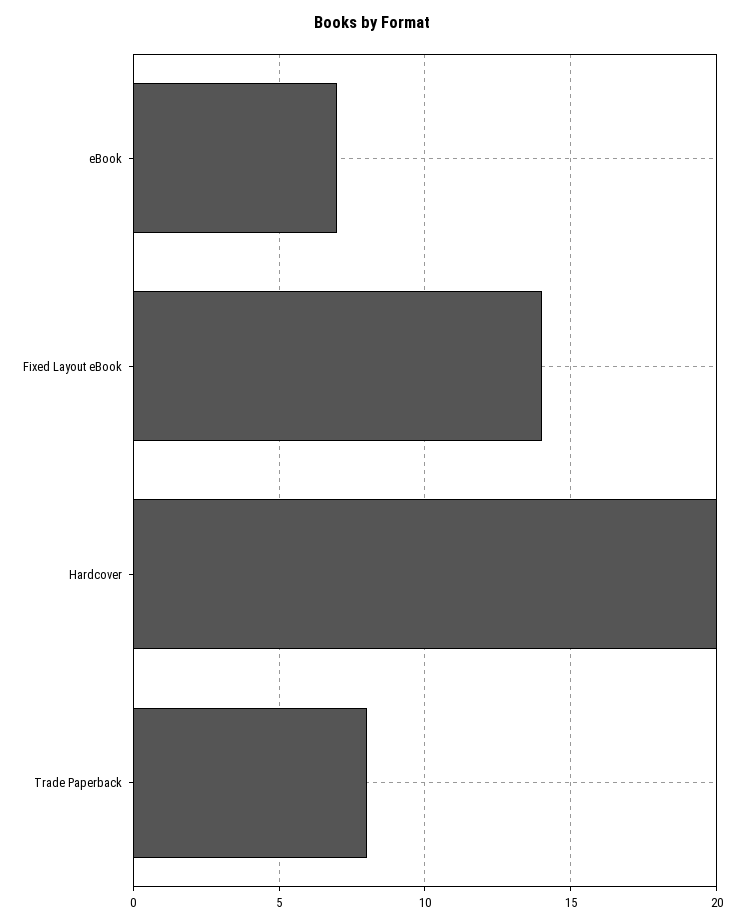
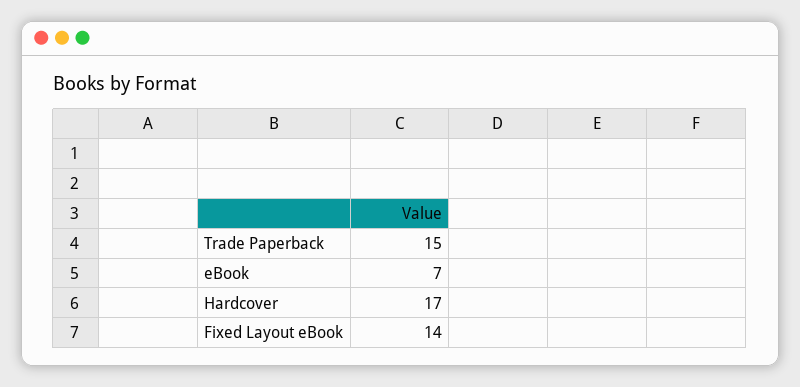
  {
    "eBook": 7,
    "Fixed Layout eBook": 14,
-   "Hardcover": 20,
+   "Hardcover": 17,
-   "Trade Paperback": 8
+   "Trade Paperback": 15
  }

